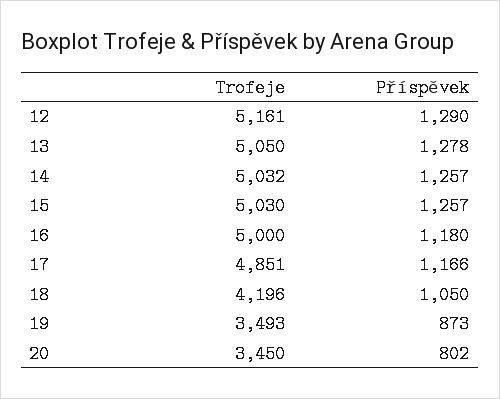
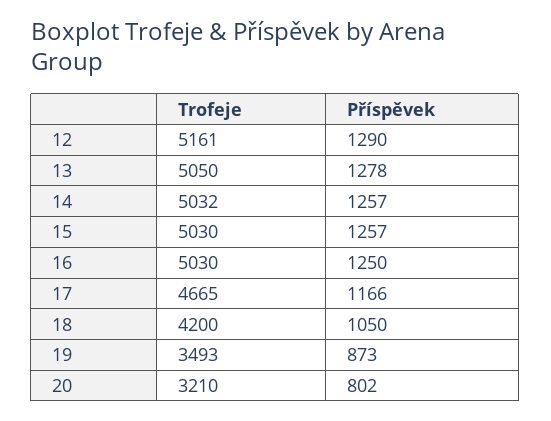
  {
    "Trofeje": {
      "12": 5161,
      "13": 5050,
      "14": 5032,
      "15": 5030,
-     "16": 5000,
+     "16": 5030,
-     "17": 4851,
+     "17": 4665,
-     "18": 4196,
+     "18": 4200,
      "19": 3493,
-     "20": 3450
+     "20": 3210
    },
    "Příspěvek": {
      "12": 1290,
      "13": 1278,
      "14": 1257,
      "15": 1257,
-     "16": 1180,
+     "16": 1250,
      "17": 1166,
      "18": 1050,
      "19": 873,
      "20": 802
    }
  }

